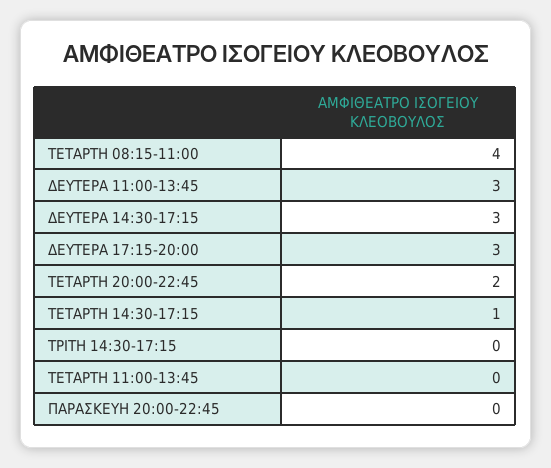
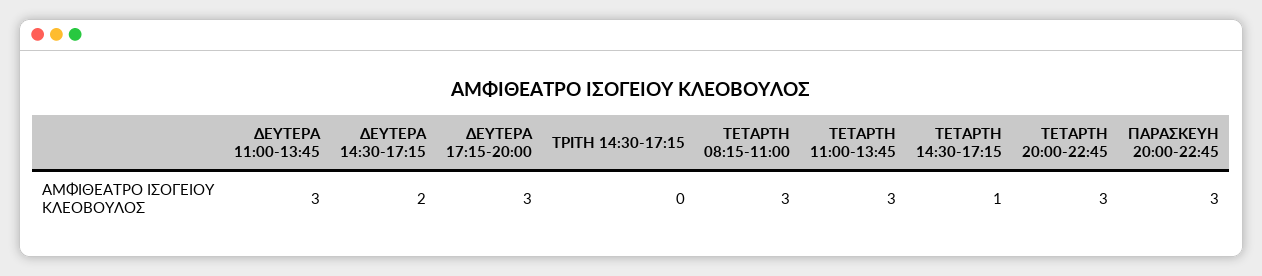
  {
-   "ΤΕΤΑΡΤΗ 08:15-11:00": 4,
+   "ΤΕΤΑΡΤΗ 08:15-11:00": 3,
    "ΔΕΥΤΕΡΑ 11:00-13:45": 3,
-   "ΔΕΥΤΕΡΑ 14:30-17:15": 3,
+   "ΔΕΥΤΕΡΑ 14:30-17:15": 2,
    "ΔΕΥΤΕΡΑ 17:15-20:00": 3,
-   "ΤΕΤΑΡΤΗ 20:00-22:45": 2,
+   "ΤΕΤΑΡΤΗ 20:00-22:45": 3,
    "ΤΕΤΑΡΤΗ 14:30-17:15": 1,
    "ΤΡΙΤΗ 14:30-17:15": 0,
-   "ΤΕΤΑΡΤΗ 11:00-13:45": 0,
+   "ΤΕΤΑΡΤΗ 11:00-13:45": 3,
-   "ΠΑΡΑΣΚΕΥΗ 20:00-22:45": 0
+   "ΠΑΡΑΣΚΕΥΗ 20:00-22:45": 3
  }

